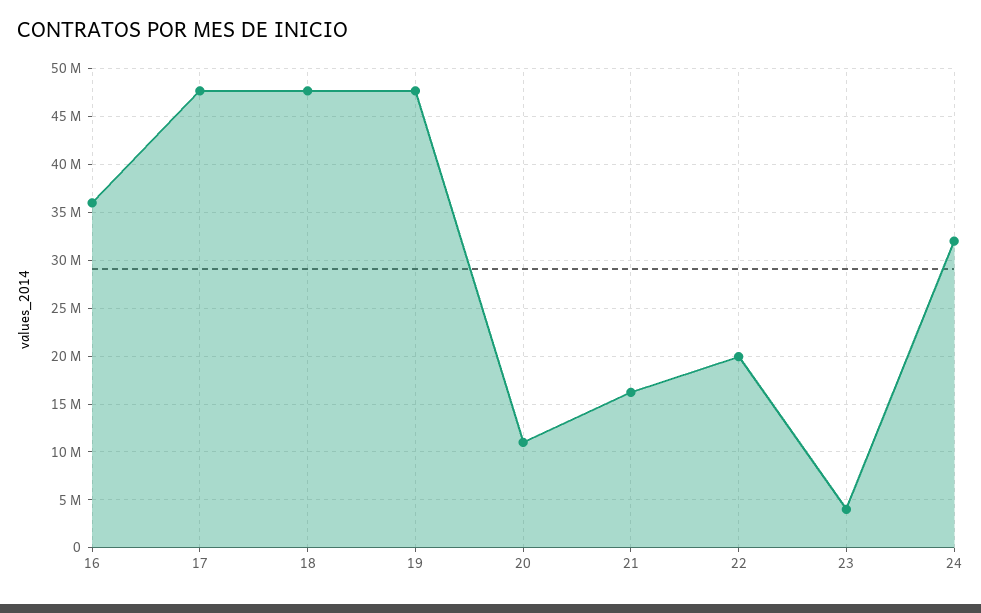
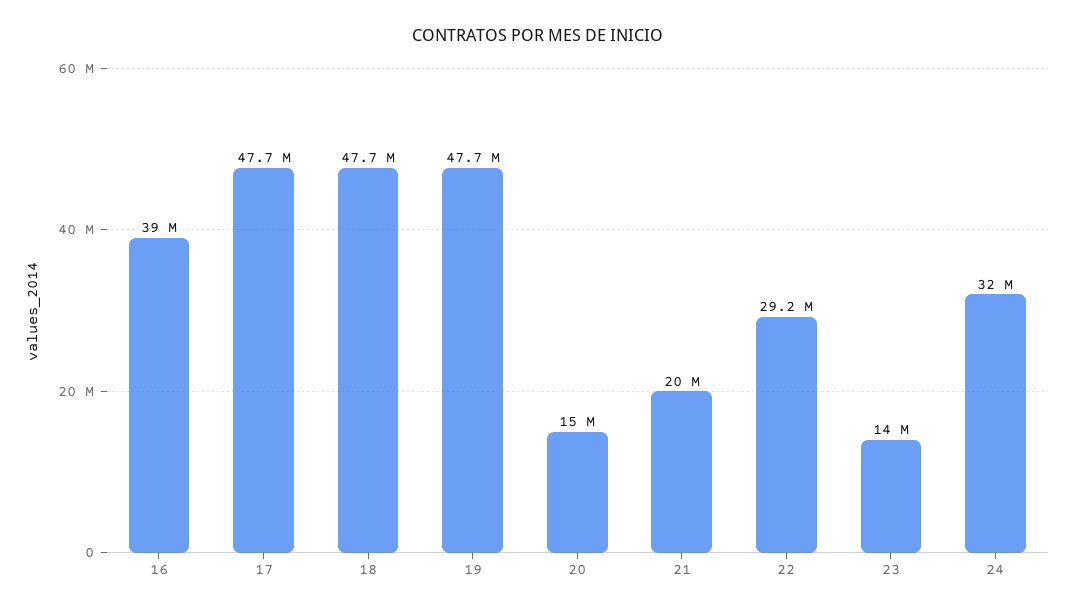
  {
-   "16": 36000000,
+   "16": 39000000,
    "17": 47700000,
    "18": 47700000,
    "19": 47700000,
-   "20": 11000000,
+   "20": 15000000,
-   "21": 16000000,
+   "21": 20000000,
-   "22": 20000000,
+   "22": 29200000,
-   "23": 4000000,
+   "23": 14000000,
    "24": 32000000
  }

